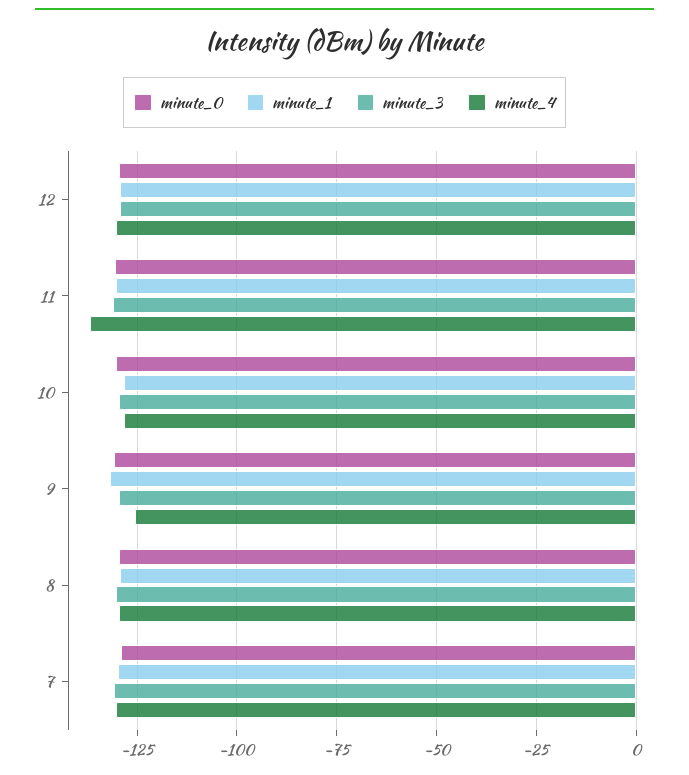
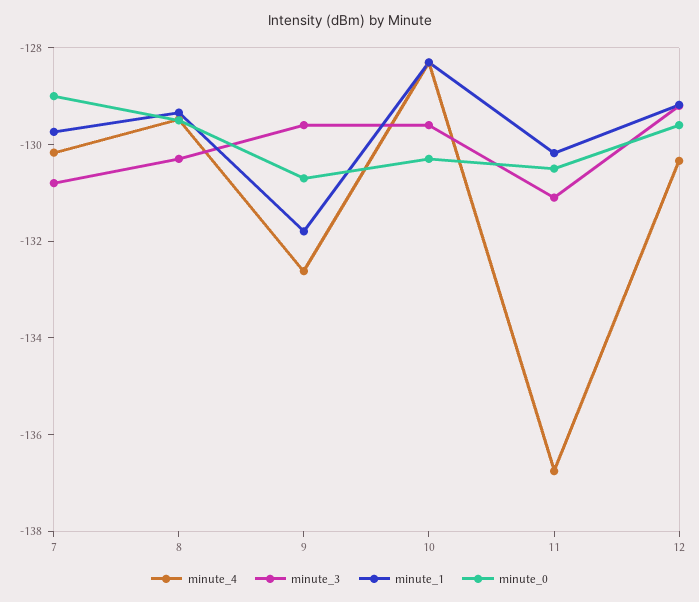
  {
    "minute_0": {
      "12": -129.5,
      "11": -130.5,
      "10": -130.5,
      "9": -130.5,
      "8": -129.5,
      "7": -129
    },
    "minute_1": {
      "12": -129,
      "11": -130,
      "10": -128.5,
      "9": -132,
      "8": -129.5,
      "7": -129.5
    },
    "minute_3": {
      "12": -129,
      "11": -131,
      "10": -129.5,
      "9": -129.5,
      "8": -130.5,
      "7": -131
    },
    "minute_4": {
      "12": -130.5,
      "11": -137,
      "10": -128.5,
-     "9": -125,
+     "9": -132.5,
      "8": -129.5,
      "7": -130
    }
  }

